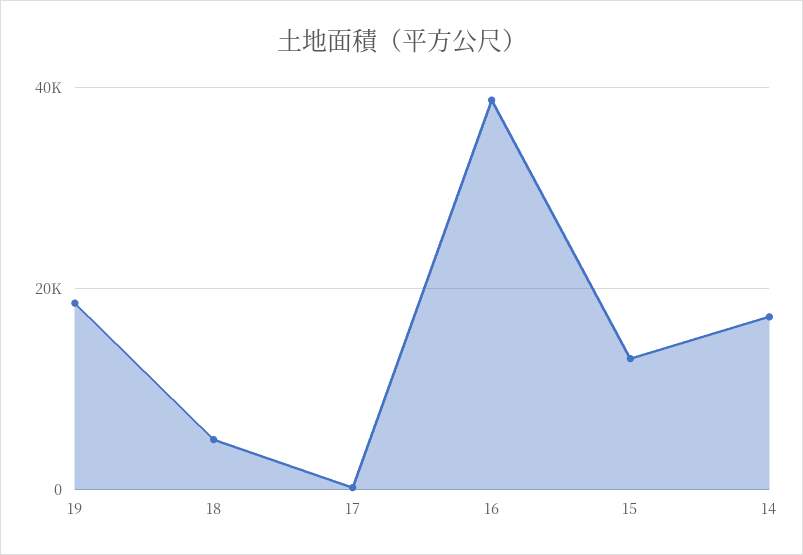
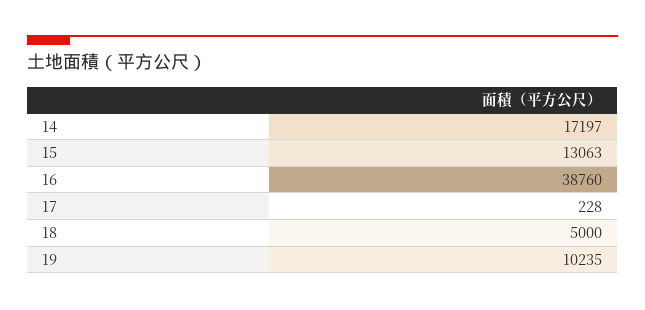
  {
-   "19": 18000,
+   "19": 10235,
    "18": 5000,
    "17": 228,
    "16": 38760,
    "15": 13063,
    "14": 17197
  }

